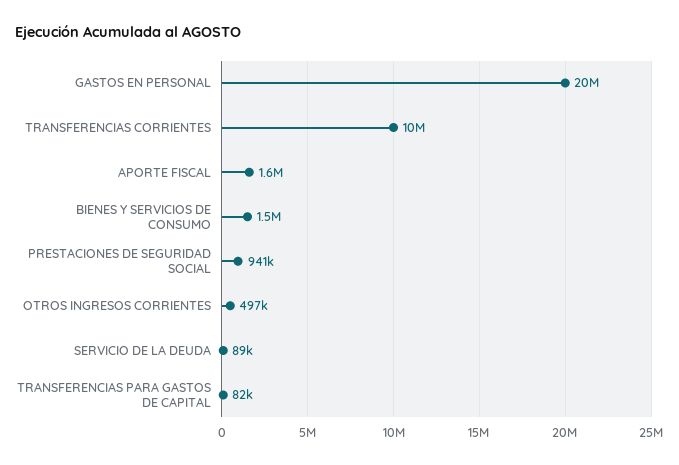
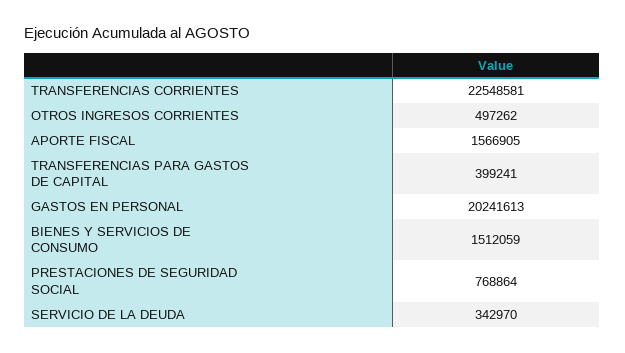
  {
    "GASTOS EN PERSONAL": 20241613,
-   "TRANSFERENCIAS CORRIENTES": 10000000,
+   "TRANSFERENCIAS CORRIENTES": 22548581,
    "APORTE FISCAL": 1566905,
    "BIENES Y SERVICIOS DE CONSUMO": 1512059,
-   "PRESTACIONES DE SEGURIDAD SOCIAL": 941000,
+   "PRESTACIONES DE SEGURIDAD SOCIAL": 768864,
    "OTROS INGRESOS CORRIENTES": 497262,
-   "SERVICIO DE LA DEUDA": 89000,
+   "SERVICIO DE LA DEUDA": 342970,
-   "TRANSFERENCIAS PARA GASTOS DE CAPITAL": 82000
+   "TRANSFERENCIAS PARA GASTOS DE CAPITAL": 399241
  }

